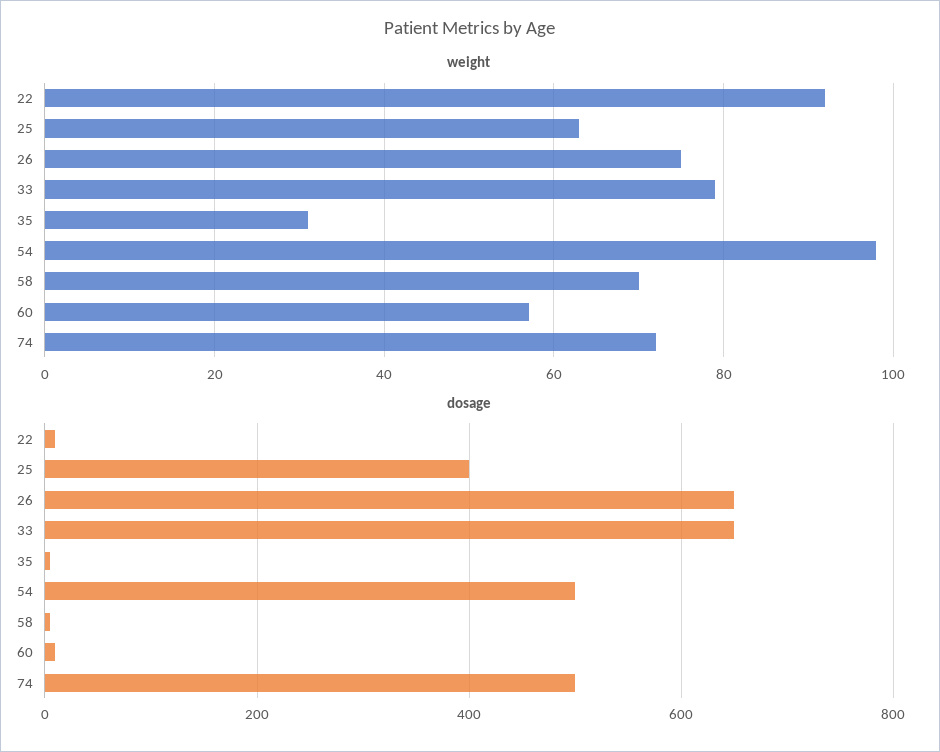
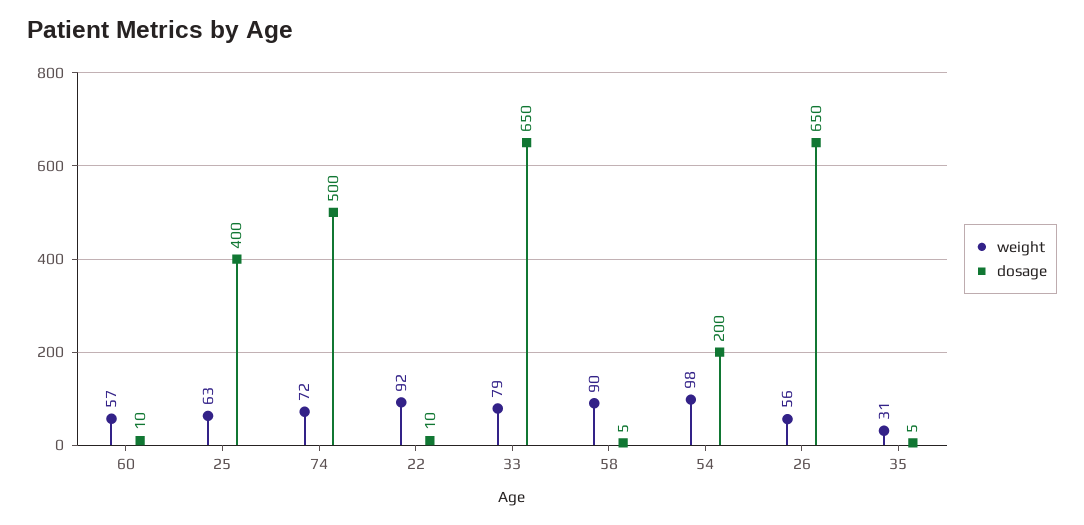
  {
    "weight": {
      "22": 92,
      "25": 63,
-     "26": 75,
+     "26": 56,
      "33": 79,
      "35": 31,
      "54": 98,
-     "58": 70,
+     "58": 90,
      "60": 57,
      "74": 72
    },
    "dosage": {
      "22": 10,
      "25": 400,
      "26": 650,
      "33": 650,
      "35": 5,
-     "54": 500,
+     "54": 200,
      "58": 5,
      "60": 10,
      "74": 500
    }
  }

